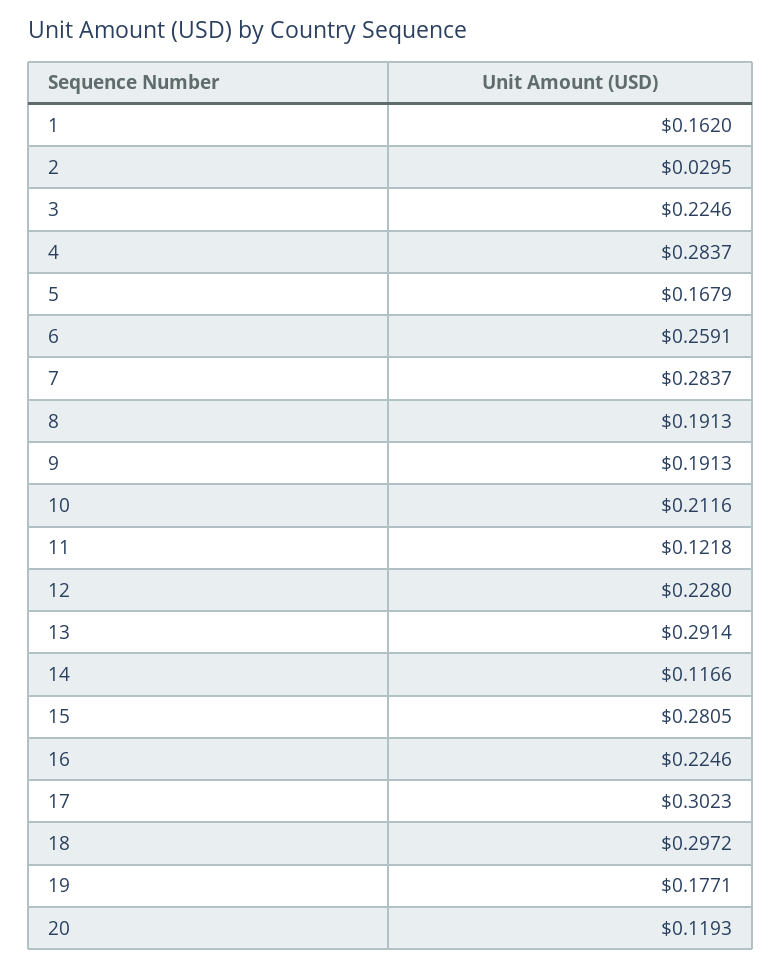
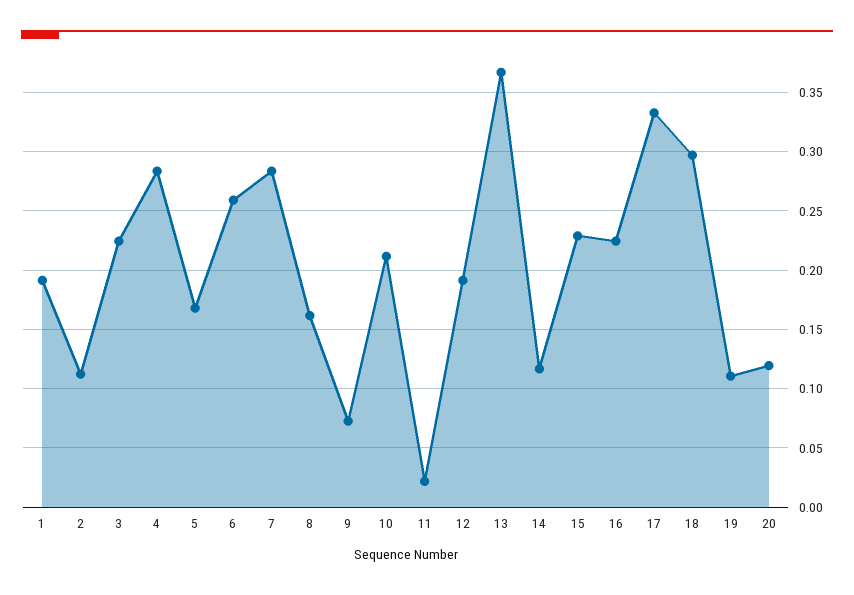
  {
-   "1": 0.162,
+   "1": 0.19,
-   "2": 0.0295,
+   "2": 0.11,
    "3": 0.2246,
    "4": 0.2837,
    "5": 0.1679,
    "6": 0.2591,
    "7": 0.2837,
-   "8": 0.1913,
+   "8": 0.16,
-   "9": 0.1913,
+   "9": 0.07,
    "10": 0.2116,
-   "11": 0.1218,
+   "11": 0.02,
-   "12": 0.228,
+   "12": 0.19,
-   "13": 0.2914,
+   "13": 0.37,
    "14": 0.1166,
-   "15": 0.2805,
+   "15": 0.23,
    "16": 0.2246,
-   "17": 0.3023,
+   "17": 0.33,
    "18": 0.2972,
-   "19": 0.1771,
+   "19": 0.11,
    "20": 0.1193
  }

